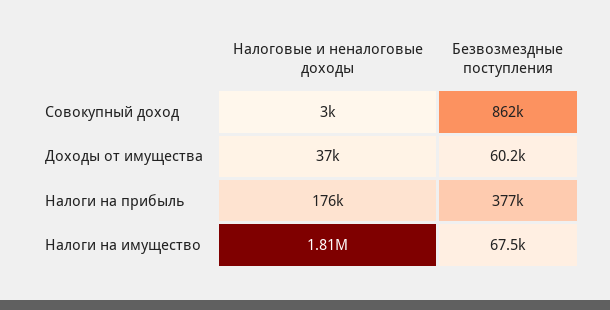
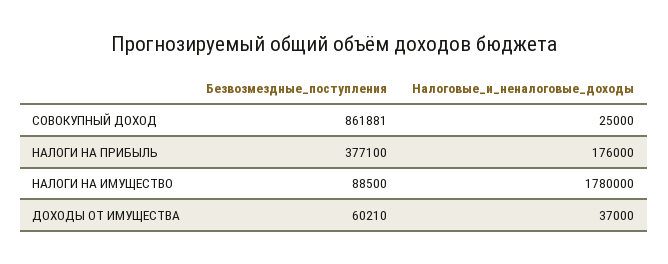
  {
    "Налоговые и неналоговые доходы": {
-     "Совокупный доход": 3000,
+     "Совокупный доход": 25000,
      "Доходы от имущества": 37000,
      "Налоги на прибыль": 176000,
-     "Налоги на имущество": 1810000
+     "Налоги на имущество": 1780000
    },
    "Безвозмездные поступления": {
      "Совокупный доход": 861881,
      "Доходы от имущества": 60210,
      "Налоги на прибыль": 377100,
-     "Налоги на имущество": 67500
+     "Налоги на имущество": 88500
    }
  }

